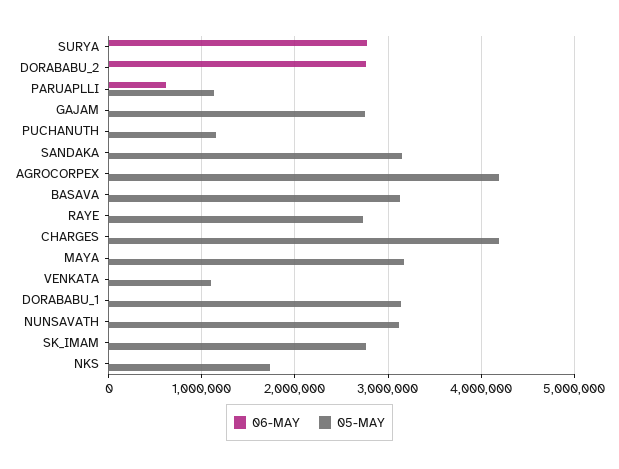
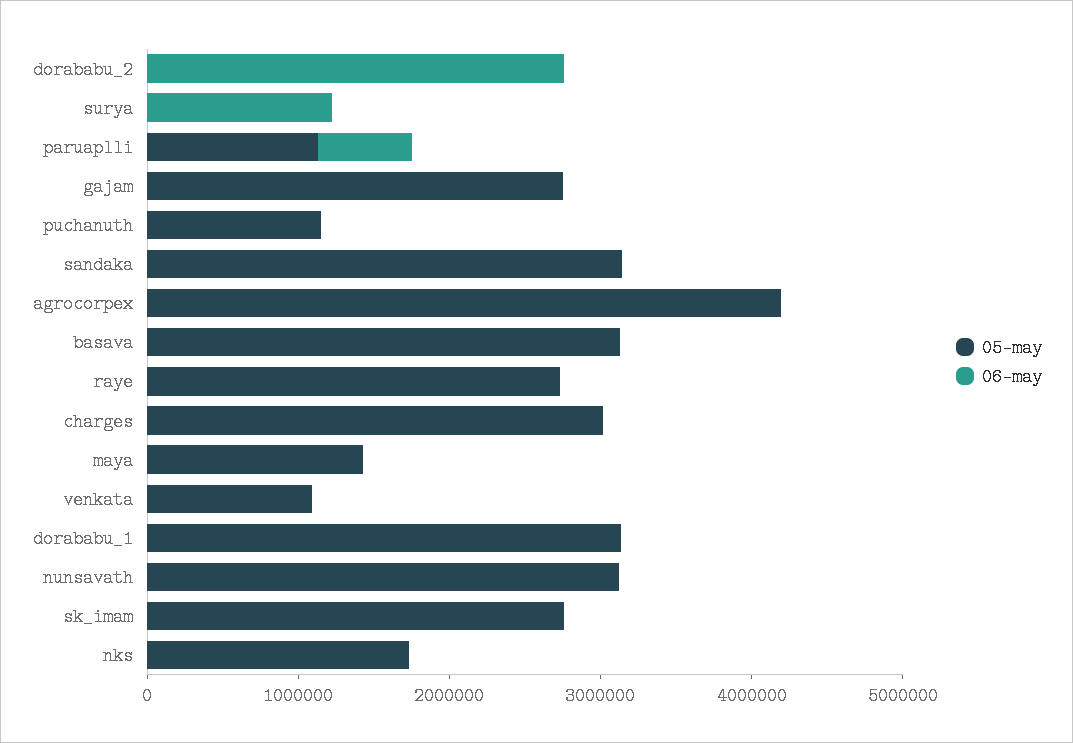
  {
    "06-MAY": {
-     "SURYA": 2800000,
+     "SURYA": 1200000,
      "DORABABU_2": 2800000,
      "PARUAPLLI": 600000,
      "GAJAM": 0,
      "PUCHANUTH": 0,
      "SANDAKA": 0,
      "AGROCORPEX": 0,
      "BASAVA": 0,
      "RAYE": 0,
      "CHARGES": 0,
      "MAYA": 0,
      "VENKATA": 0,
      "DORABABU_1": 0,
      "NUNSAVATH": 0,
      "SK_IMAM": 0,
      "NKS": 0
    },
    "05-MAY": {
      "SURYA": 0,
      "DORABABU_2": 0,
      "PARUAPLLI": 1100000,
      "GAJAM": 2800000,
      "PUCHANUTH": 1100000,
      "SANDAKA": 3100000,
      "AGROCORPEX": 4200000,
      "BASAVA": 3100000,
      "RAYE": 2700000,
-     "CHARGES": 4200000,
+     "CHARGES": 3000000,
-     "MAYA": 3200000,
+     "MAYA": 1400000,
      "VENKATA": 1100000,
      "DORABABU_1": 3100000,
      "NUNSAVATH": 3100000,
      "SK_IMAM": 2800000,
      "NKS": 1700000
    }
  }

